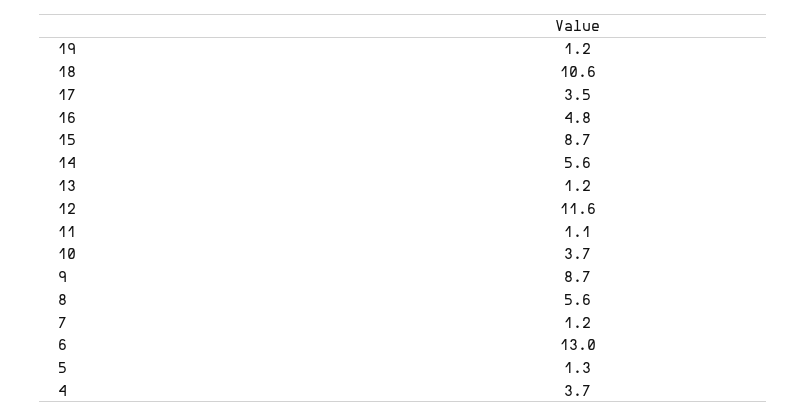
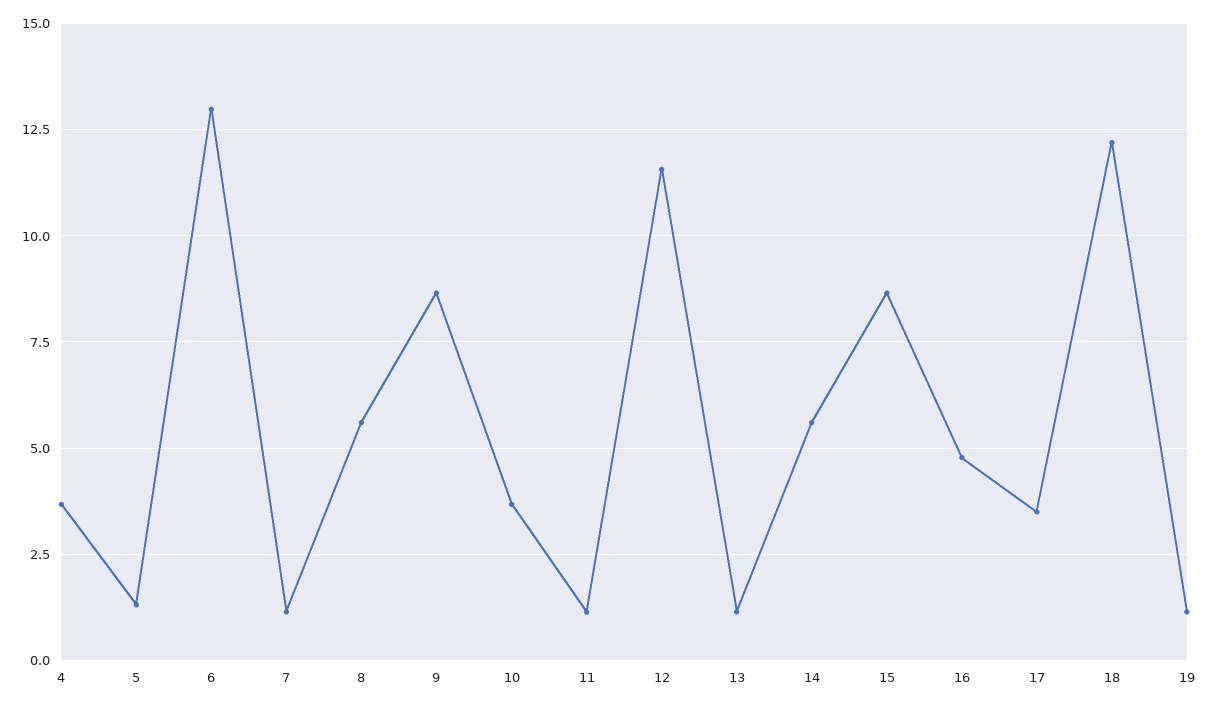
  {
    "19": 1.2,
-   "18": 10.6,
+   "18": 12.25,
    "17": 3.5,
    "16": 4.8,
    "15": 8.7,
    "14": 5.6,
    "13": 1.2,
    "12": 11.6,
    "11": 1.1,
    "10": 3.7,
    "9": 8.7,
    "8": 5.6,
    "7": 1.2,
    "6": 13,
    "5": 1.3,
    "4": 3.7
  }

